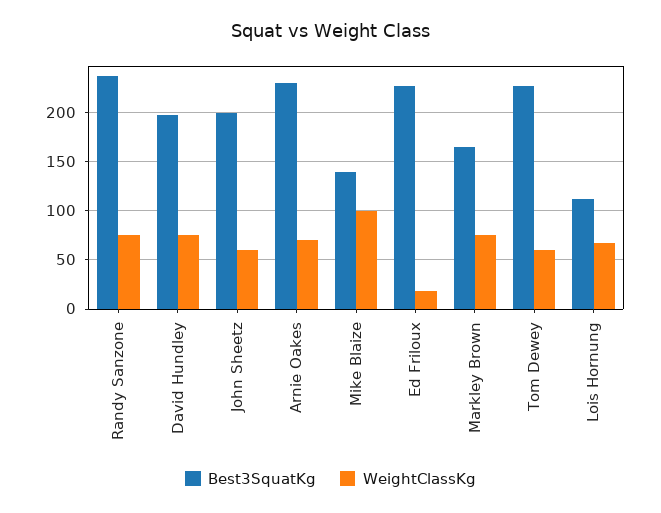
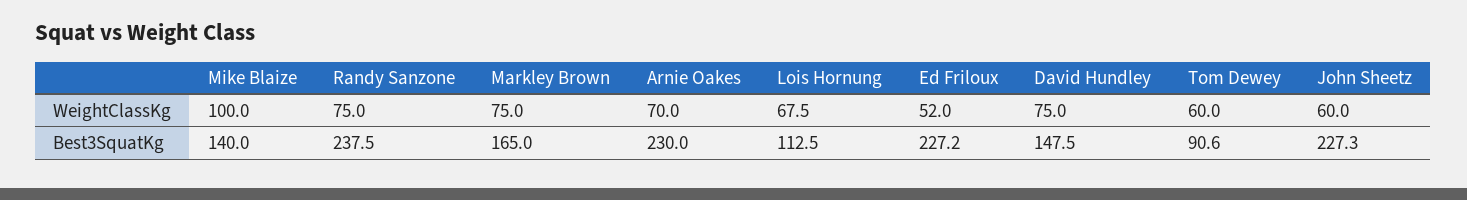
  {
    "Best3SquatKg": {
      "Randy Sanzone": 237.5,
-     "David Hundley": 200,
+     "David Hundley": 147.5,
-     "John Sheetz": 200,
+     "John Sheetz": 227.3,
      "Arnie Oakes": 230,
      "Mike Blaize": 140,
      "Ed Friloux": 227.2,
      "Markley Brown": 165,
-     "Tom Dewey": 230,
+     "Tom Dewey": 90.6,
      "Lois Hornung": 112.5
    },
    "WeightClassKg": {
      "Randy Sanzone": 75,
      "David Hundley": 75,
      "John Sheetz": 60,
      "Arnie Oakes": 70,
      "Mike Blaize": 100,
-     "Ed Friloux": 20,
+     "Ed Friloux": 52,
      "Markley Brown": 75,
      "Tom Dewey": 60,
      "Lois Hornung": 67.5
    }
  }

